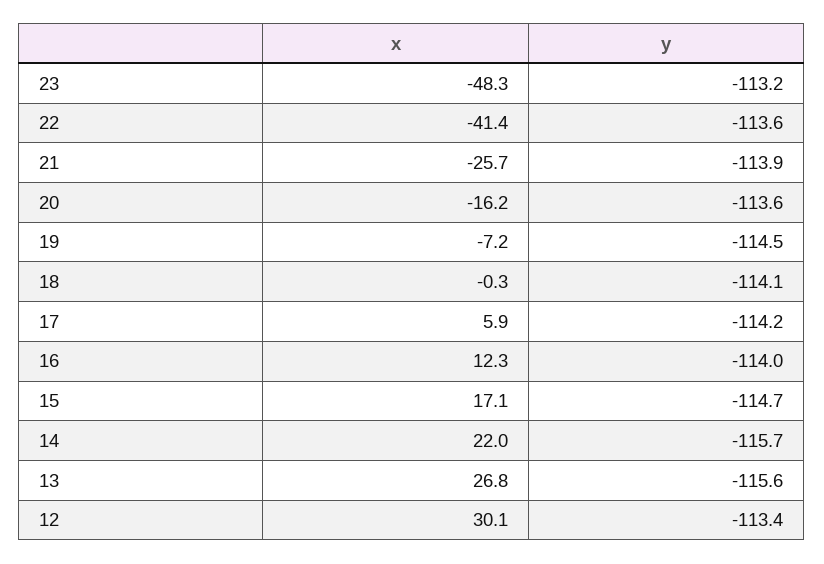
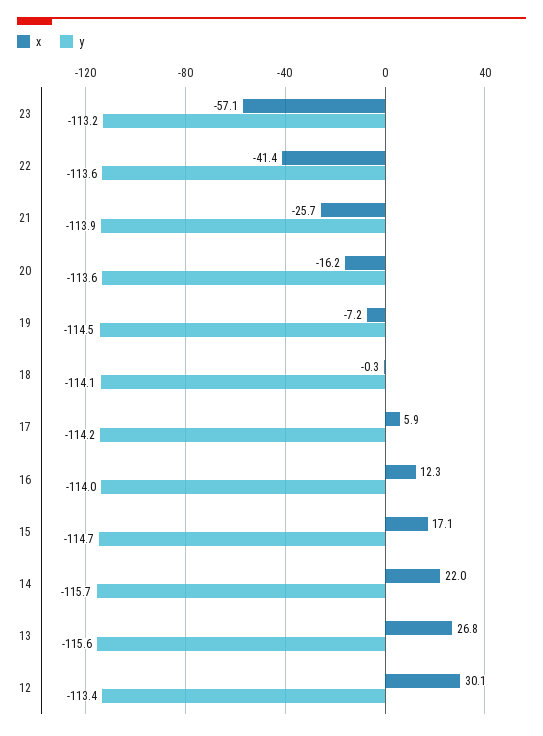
  {
    "x": {
-     "23": -48.3,
+     "23": -57.1,
      "22": -41.4,
      "21": -25.7,
      "20": -16.2,
      "19": -7.2,
      "18": -0.3,
      "17": 5.9,
      "16": 12.3,
      "15": 17.1,
      "14": 22,
      "13": 26.8,
      "12": 30.1
    },
    "y": {
      "23": -113.2,
      "22": -113.6,
      "21": -113.9,
      "20": -113.6,
      "19": -114.5,
      "18": -114.1,
      "17": -114.2,
      "16": -114,
      "15": -114.7,
      "14": -115.7,
      "13": -115.6,
      "12": -113.4
    }
  }

